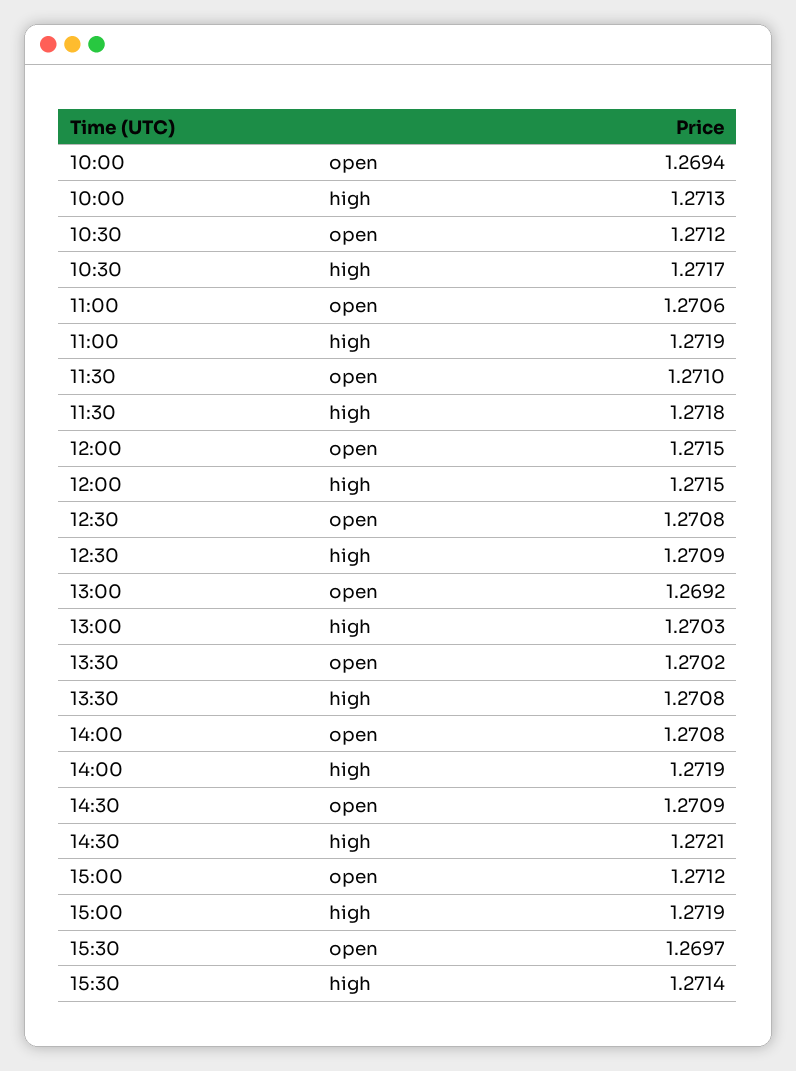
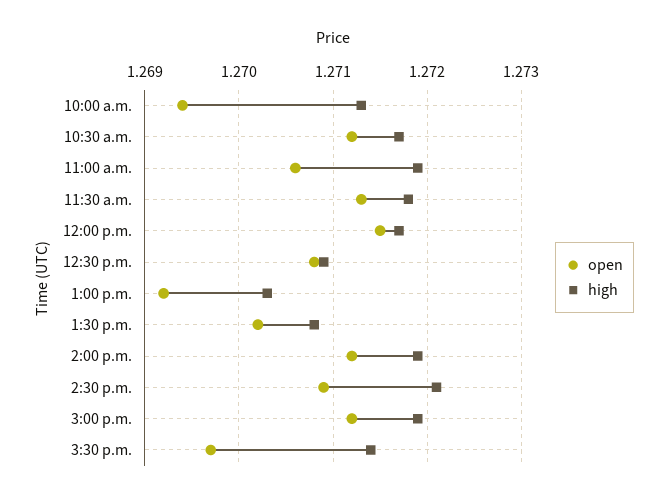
  {
    "open": {
      "10:00": 1.2694,
      "10:30": 1.2712,
      "11:00": 1.2706,
-     "11:30": 1.271,
+     "11:30": 1.2713,
      "12:00": 1.2715,
      "12:30": 1.2708,
      "13:00": 1.2692,
      "13:30": 1.2702,
-     "14:00": 1.2708,
+     "14:00": 1.2712,
      "14:30": 1.2709,
      "15:00": 1.2712,
      "15:30": 1.2697
    },
    "high": {
      "10:00": 1.2713,
      "10:30": 1.2717,
      "11:00": 1.2719,
      "11:30": 1.2718,
-     "12:00": 1.2715,
+     "12:00": 1.2717,
      "12:30": 1.2709,
      "13:00": 1.2703,
      "13:30": 1.2708,
      "14:00": 1.2719,
      "14:30": 1.2721,
      "15:00": 1.2719,
      "15:30": 1.2714
    }
  }

